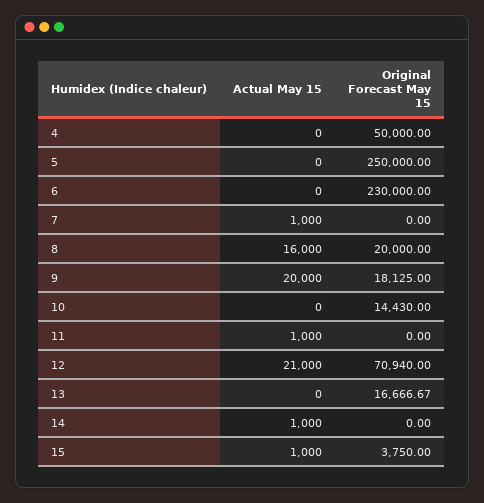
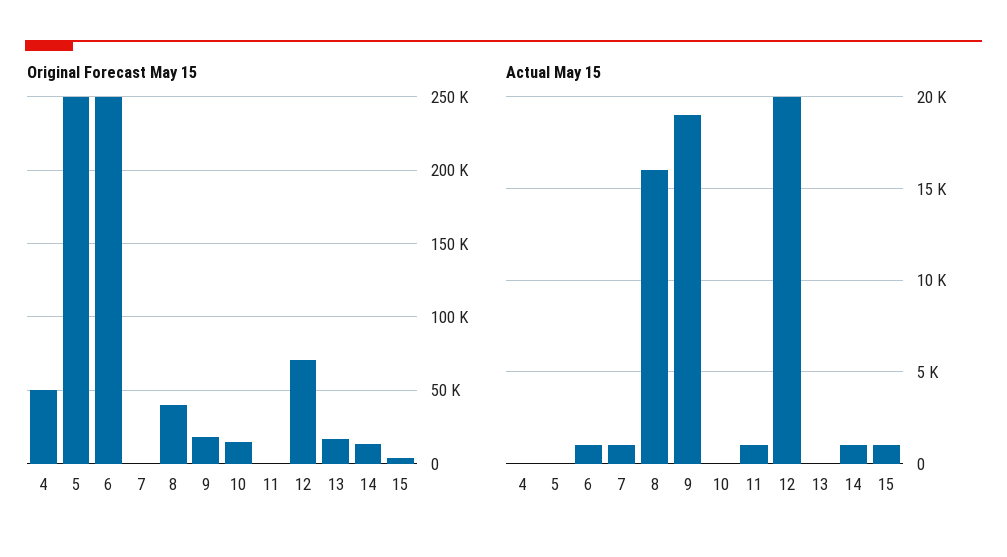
  {
    "Actual May 15": {
      "4": 0,
      "5": 0,
-     "6": 0,
+     "6": 1000,
      "7": 1000,
      "8": 16000,
-     "9": 20000,
+     "9": 19000,
      "10": 0,
      "11": 1000,
-     "12": 21000,
+     "12": 20000,
      "13": 0,
      "14": 1000,
      "15": 1000
    },
    "Original Forecast May 15": {
      "4": 50000,
      "5": 250000,
-     "6": 230000,
+     "6": 250000,
      "7": 0,
-     "8": 20000,
+     "8": 40000,
      "9": 18125,
      "10": 14430,
      "11": 0,
      "12": 70940,
      "13": 16666.67,
-     "14": 0,
+     "14": 15000,
      "15": 3750
    }
  }

